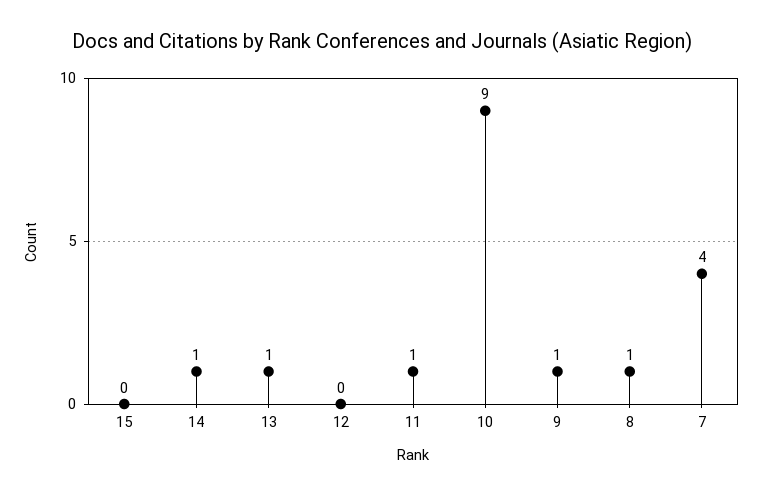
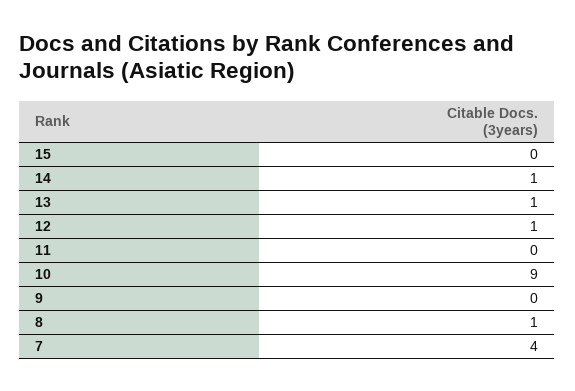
  {
    "15": 0,
    "14": 1,
    "13": 1,
-   "12": 0,
+   "12": 1,
-   "11": 1,
+   "11": 0,
    "10": 9,
-   "9": 1,
+   "9": 0,
    "8": 1,
    "7": 4
  }

